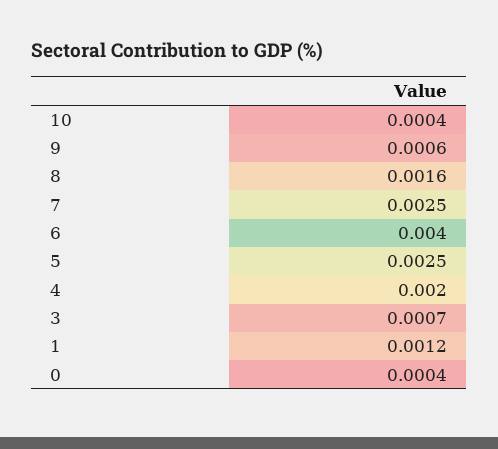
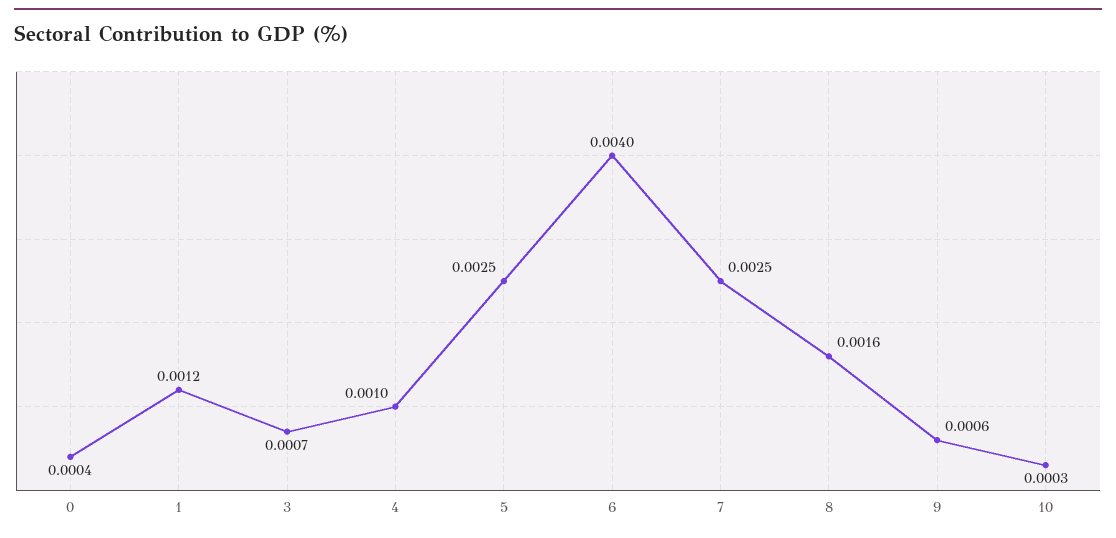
  {
-   "10": 0.0004,
+   "10": 0.0003,
    "9": 0.0006,
    "8": 0.0016,
    "7": 0.0025,
    "6": 0.004,
    "5": 0.0025,
-   "4": 0.002,
+   "4": 0.001,
    "3": 0.0007,
    "1": 0.0012,
    "0": 0.0004
  }

